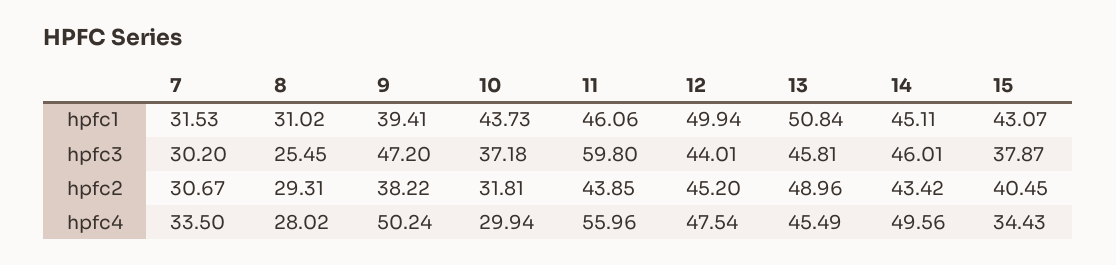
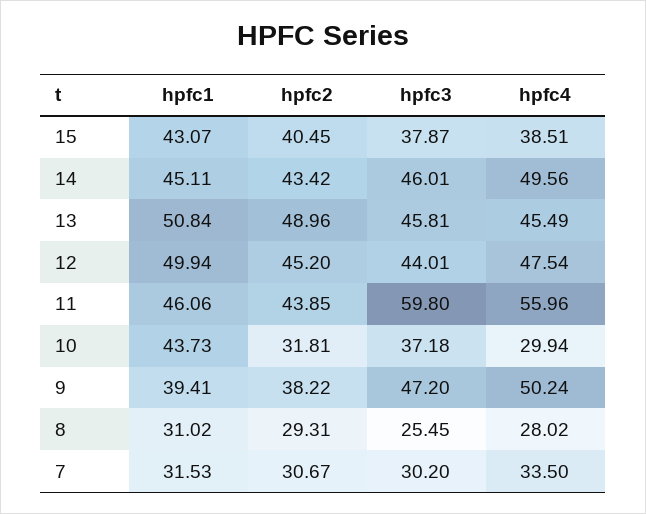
  {
    "7": {
      "hpfc1": 31.53,
      "hpfc3": 30.2,
      "hpfc2": 30.67,
      "hpfc4": 33.5
    },
    "8": {
      "hpfc1": 31.02,
      "hpfc3": 25.45,
      "hpfc2": 29.31,
      "hpfc4": 28.02
    },
    "9": {
      "hpfc1": 39.41,
      "hpfc3": 47.2,
      "hpfc2": 38.22,
      "hpfc4": 50.24
    },
    "10": {
      "hpfc1": 43.73,
      "hpfc3": 37.18,
      "hpfc2": 31.81,
      "hpfc4": 29.94
    },
    "11": {
      "hpfc1": 46.06,
      "hpfc3": 59.8,
      "hpfc2": 43.85,
      "hpfc4": 55.96
    },
    "12": {
      "hpfc1": 49.94,
      "hpfc3": 44.01,
      "hpfc2": 45.2,
      "hpfc4": 47.54
    },
    "13": {
      "hpfc1": 50.84,
      "hpfc3": 45.81,
      "hpfc2": 48.96,
      "hpfc4": 45.49
    },
    "14": {
      "hpfc1": 45.11,
      "hpfc3": 46.01,
      "hpfc2": 43.42,
      "hpfc4": 49.56
    },
    "15": {
      "hpfc1": 43.07,
      "hpfc3": 37.87,
      "hpfc2": 40.45,
-     "hpfc4": 34.43
+     "hpfc4": 38.51
    }
  }

